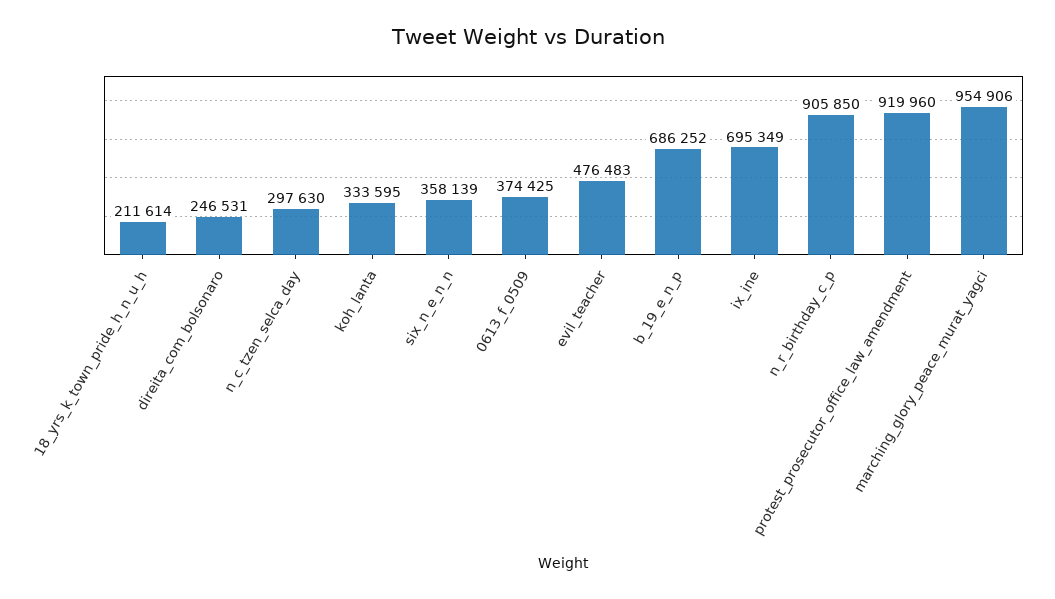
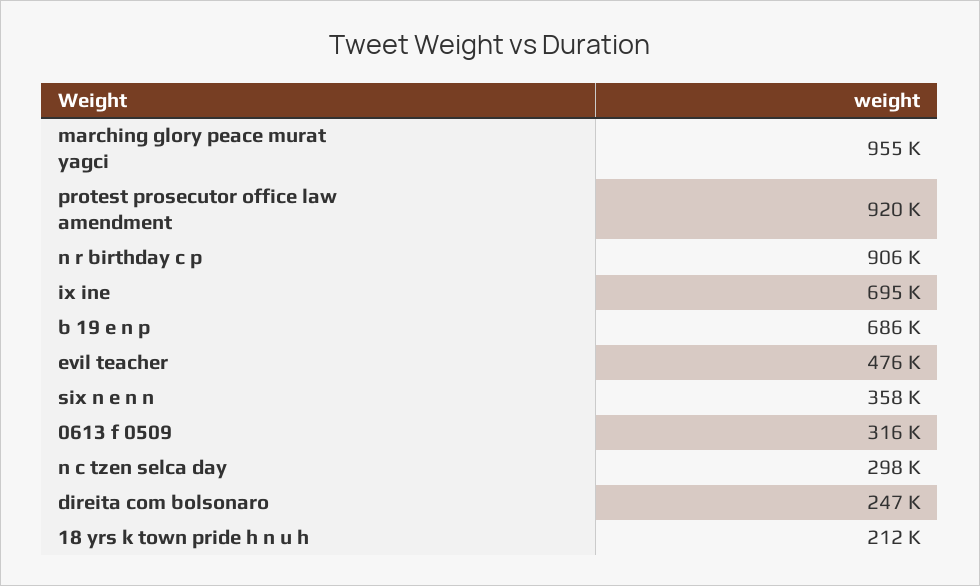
  {
    "18_yrs_k_town_pride_h_n_u_h": 211614,
    "direita_com_bolsonaro": 246531,
    "n_c_tzen_selca_day": 297630,
-   "koh_lanta": 333595,
    "six_n_e_n_n": 358139,
-   "0613_f_0509": 374425,
+   "0613_f_0509": 316000,
    "evil_teacher": 476483,
    "b_19_e_n_p": 686252,
    "ix_ine": 695349,
    "n_r_birthday_c_p": 905850,
    "protest_prosecutor_office_law_amendment": 919960,
    "marching_glory_peace_murat_yagci": 954906
  }

